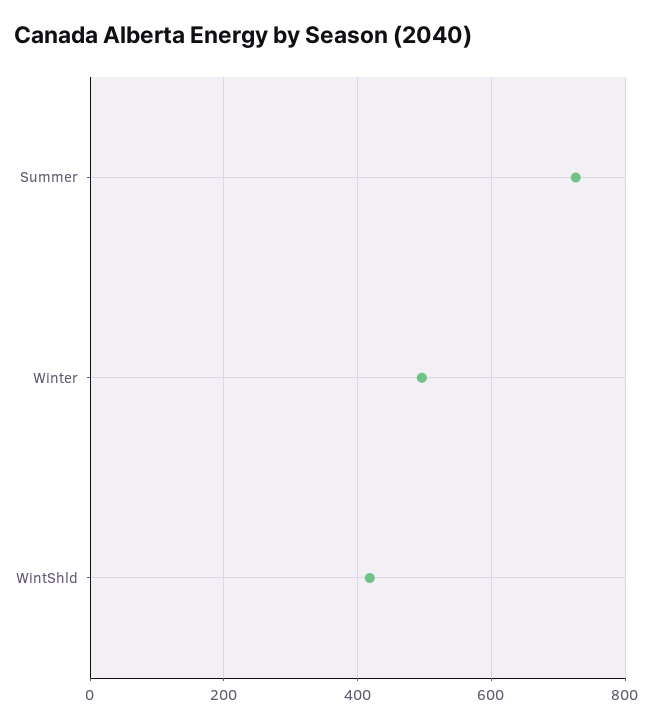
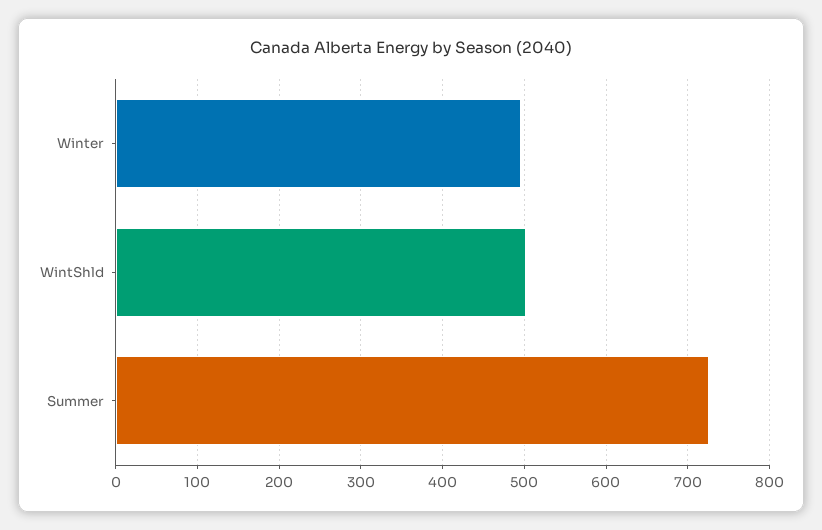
  {
    "Summer": 730,
    "Winter": 500,
-   "WintShld": 420
+   "WintShld": 500
  }

